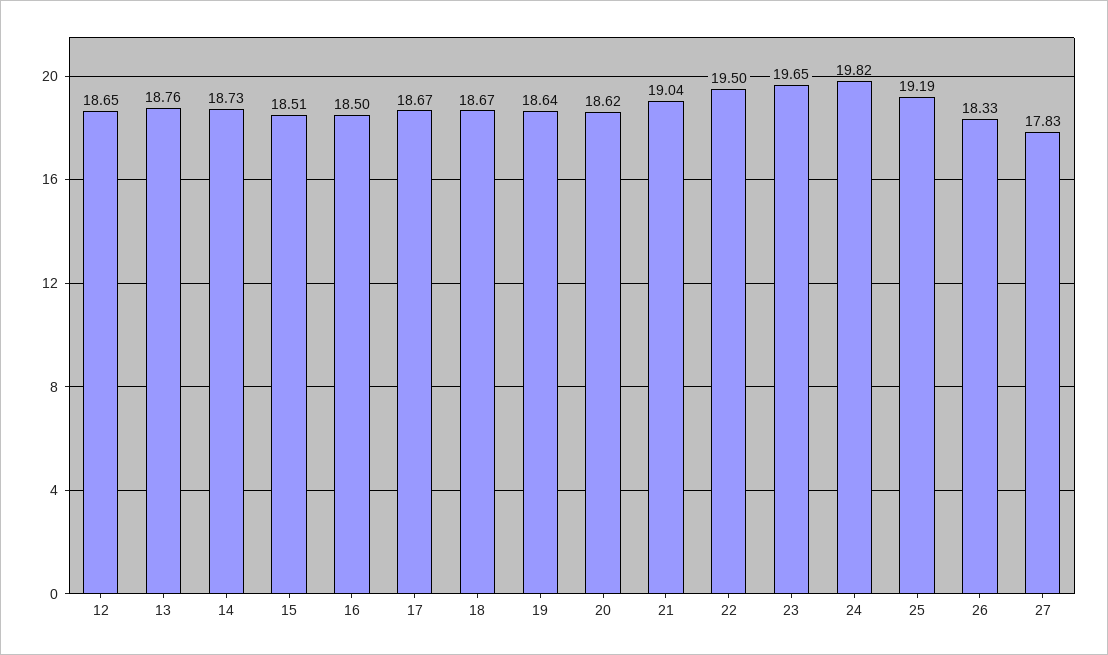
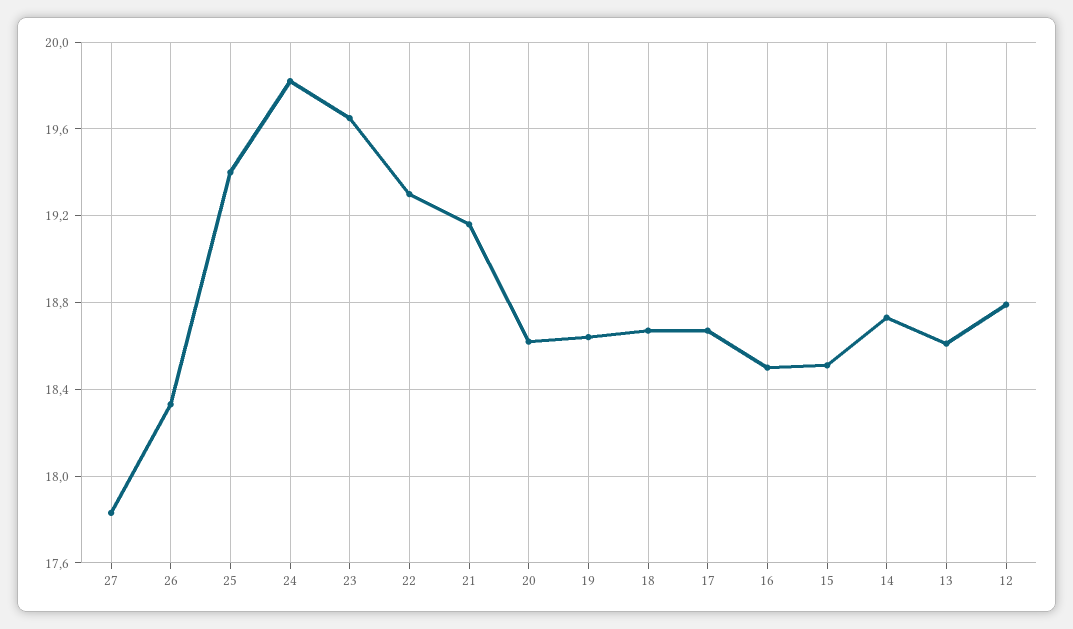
  {
-   "12": 18.65,
+   "12": 18.8,
-   "13": 18.76,
+   "13": 18.6,
    "14": 18.73,
    "15": 18.51,
    "16": 18.5,
    "17": 18.67,
    "18": 18.67,
    "19": 18.64,
    "20": 18.62,
-   "21": 19.04,
+   "21": 19.15,
-   "22": 19.5,
+   "22": 19.3,
    "23": 19.65,
    "24": 19.82,
-   "25": 19.19,
+   "25": 19.4,
    "26": 18.33,
    "27": 17.83
  }

